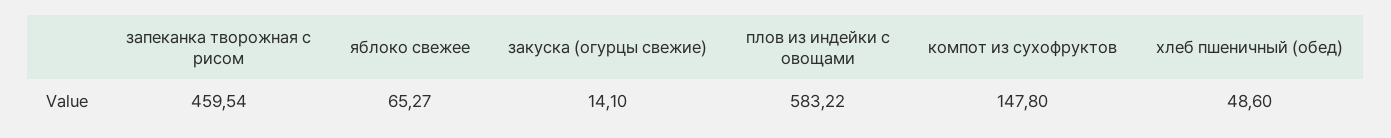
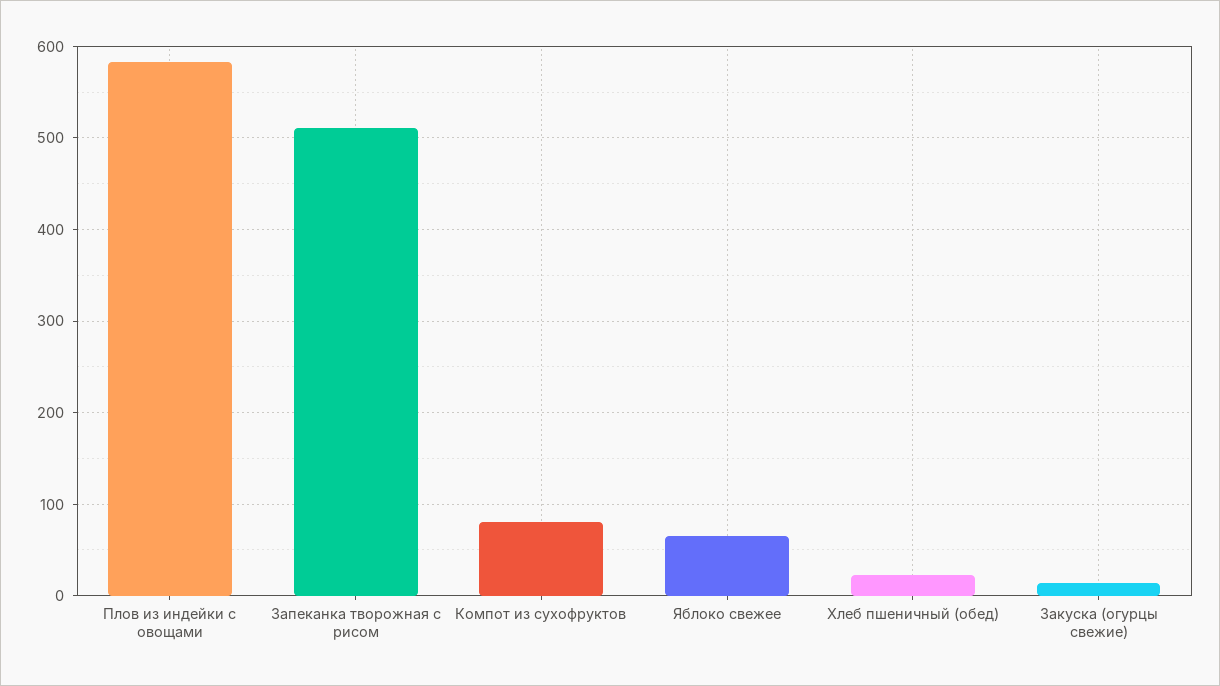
  {
-   "запеканка творожная с рисом": 459.54,
+   "запеканка творожная с рисом": 510,
    "яблоко свежее": 65.27,
    "закуска (огурцы свежие)": 14.1,
    "плов из индейки с овощами": 583.22,
-   "компот из сухофруктов": 147.8,
+   "компот из сухофруктов": 80,
-   "хлеб пшеничный (обед)": 48.6
+   "хлеб пшеничный (обед)": 20
  }

